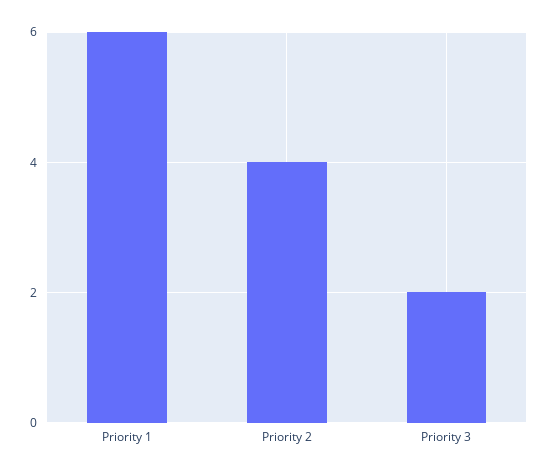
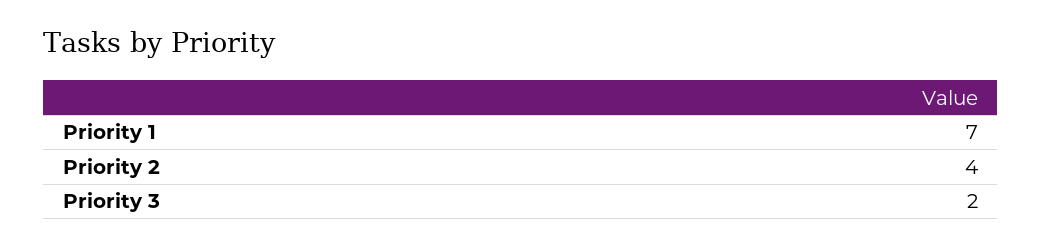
  {
-   "Priority 1": 6,
+   "Priority 1": 7,
    "Priority 2": 4,
    "Priority 3": 2
  }

